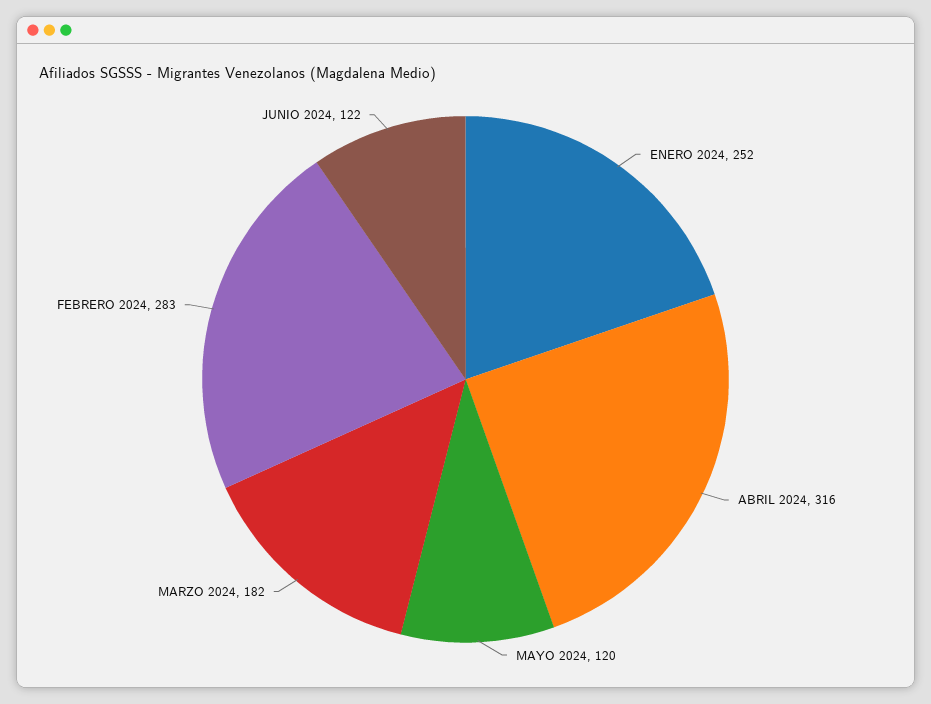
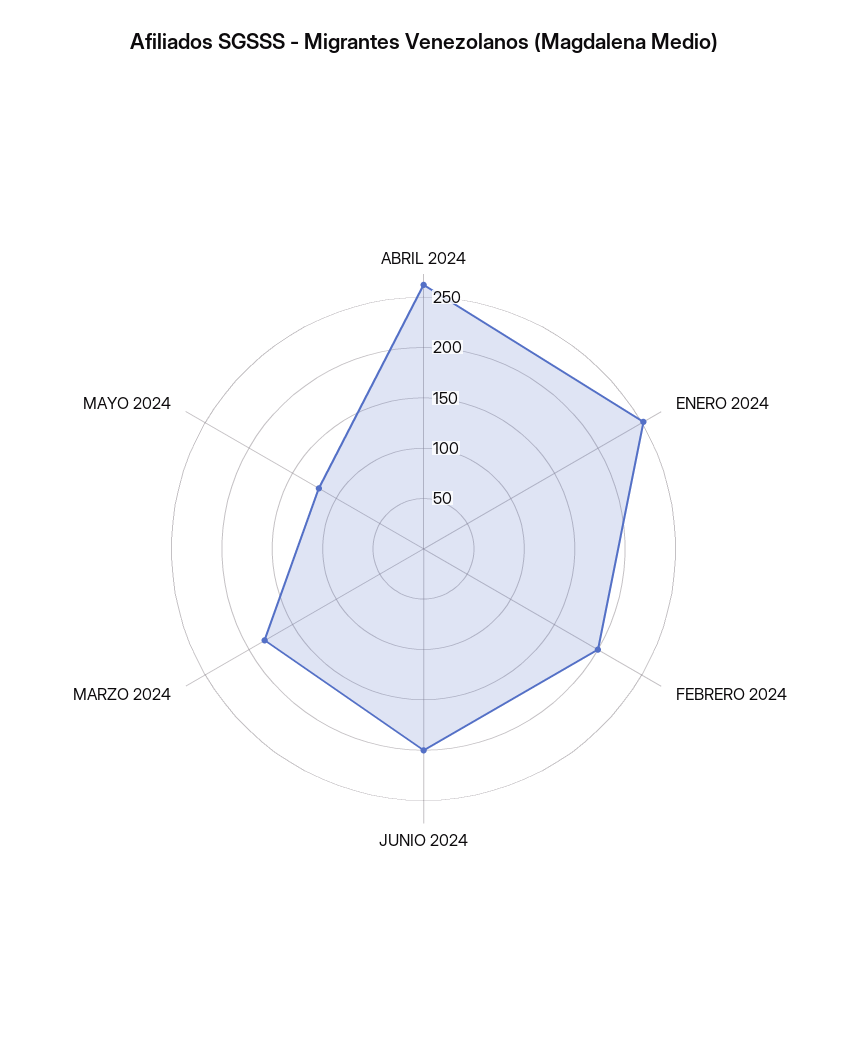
  {
    "ENERO 2024": 252,
-   "ABRIL 2024": 316,
+   "ABRIL 2024": 260,
    "MAYO 2024": 120,
    "MARZO 2024": 182,
-   "FEBRERO 2024": 283,
+   "FEBRERO 2024": 200,
-   "JUNIO 2024": 122
+   "JUNIO 2024": 200
  }

